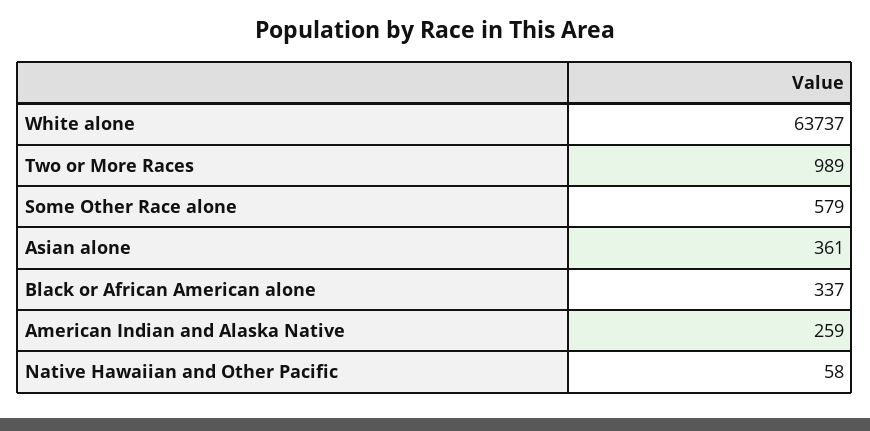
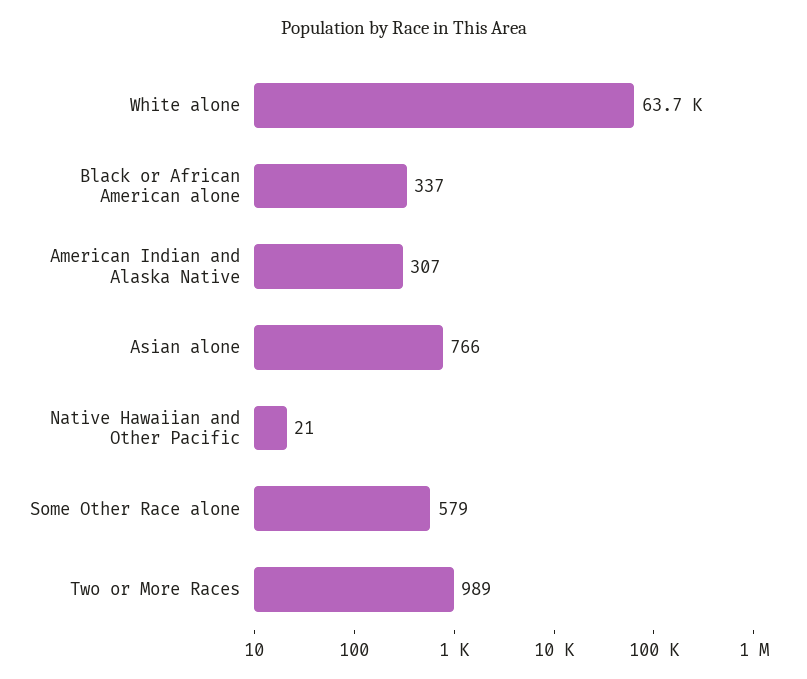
  {
    "White alone": 63737,
    "Two or More Races": 989,
    "Some Other Race alone": 579,
-   "Asian alone": 361,
+   "Asian alone": 766,
    "Black or African American alone": 337,
-   "American Indian and Alaska Native": 259,
+   "American Indian and Alaska Native": 307,
-   "Native Hawaiian and Other Pacific": 58
+   "Native Hawaiian and Other Pacific": 21
  }

